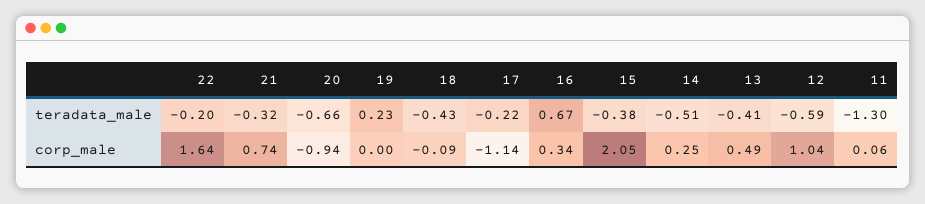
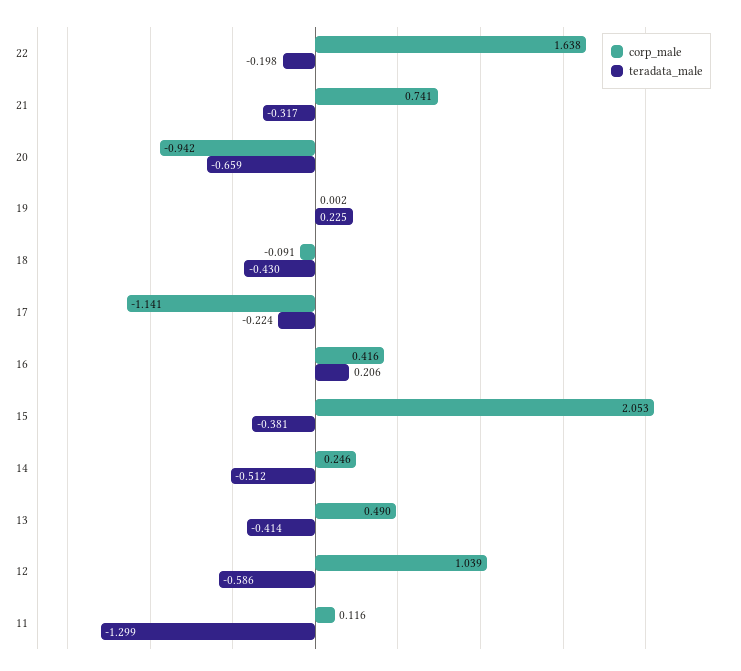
  {
    "teradata_male": {
      "22": -0.198,
      "21": -0.317,
      "20": -0.659,
      "19": 0.225,
      "18": -0.43,
      "17": -0.224,
-     "16": 0.67,
+     "16": 0.206,
      "15": -0.381,
      "14": -0.512,
      "13": -0.414,
      "12": -0.586,
      "11": -1.299
    },
    "corp_male": {
      "22": 1.638,
      "21": 0.741,
      "20": -0.942,
      "19": 0.002,
      "18": -0.091,
      "17": -1.141,
-     "16": 0.34,
+     "16": 0.416,
      "15": 2.053,
      "14": 0.246,
      "13": 0.49,
      "12": 1.039,
-     "11": 0.06
+     "11": 0.116
    }
  }

